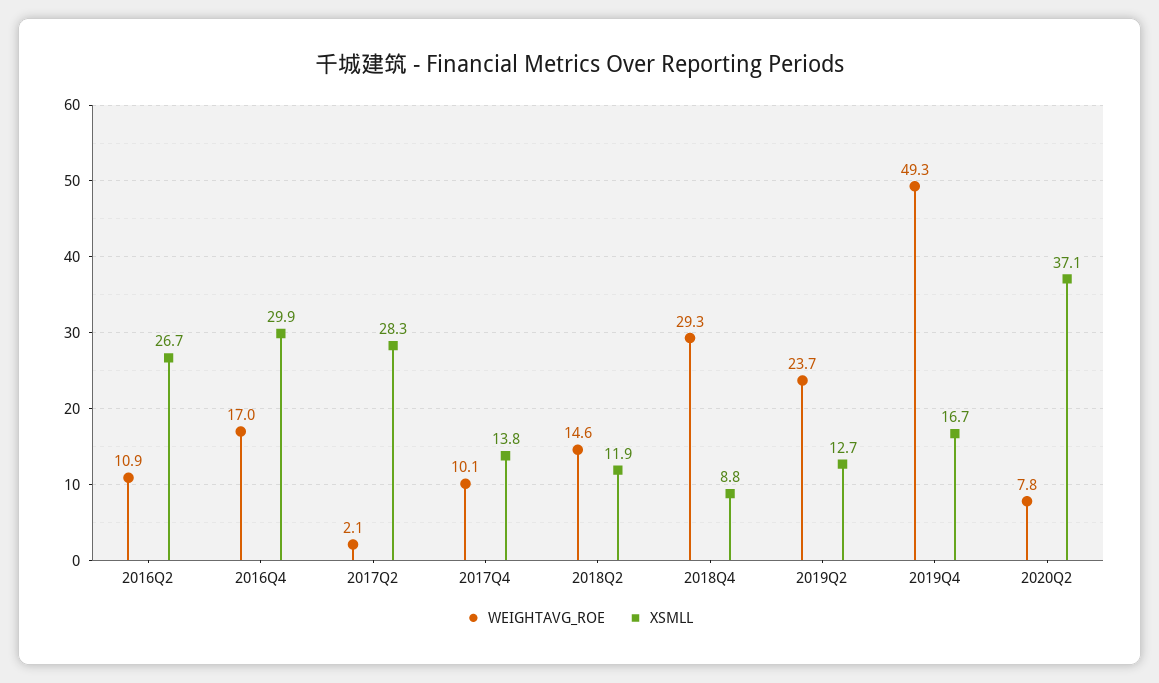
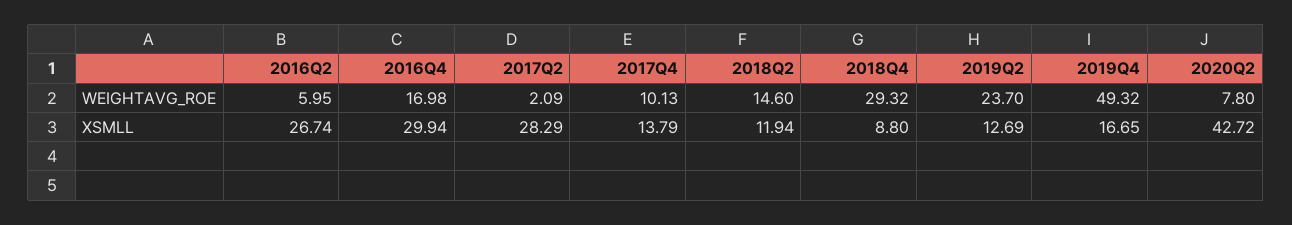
  {
    "WEIGHTAVG_ROE": {
-     "2016Q2": 10.9,
+     "2016Q2": 5.95,
      "2016Q4": 16.98,
      "2017Q2": 2.09,
      "2017Q4": 10.13,
      "2018Q2": 14.6,
      "2018Q4": 29.32,
      "2019Q2": 23.7,
      "2019Q4": 49.32,
      "2020Q2": 7.8
    },
    "XSMLL": {
      "2016Q2": 26.74,
      "2016Q4": 29.94,
      "2017Q2": 28.29,
      "2017Q4": 13.79,
      "2018Q2": 11.94,
      "2018Q4": 8.8,
      "2019Q2": 12.69,
      "2019Q4": 16.65,
-     "2020Q2": 37.1
+     "2020Q2": 42.72
    }
  }

